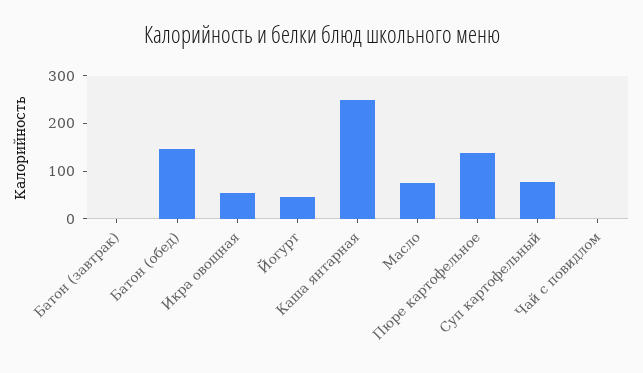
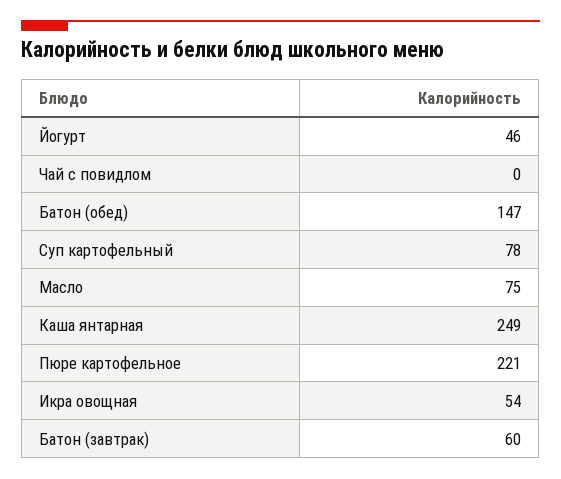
  {
-   "Батон (завтрак)": 0,
+   "Батон (завтрак)": 60,
    "Батон (обед)": 147,
    "Икра овощная": 54,
    "Йогурт": 46,
    "Каша янтарная": 249,
    "Масло": 75,
-   "Пюре картофельное": 140,
+   "Пюре картофельное": 221,
    "Суп картофельный": 78,
    "Чай с повидлом": 0
  }

